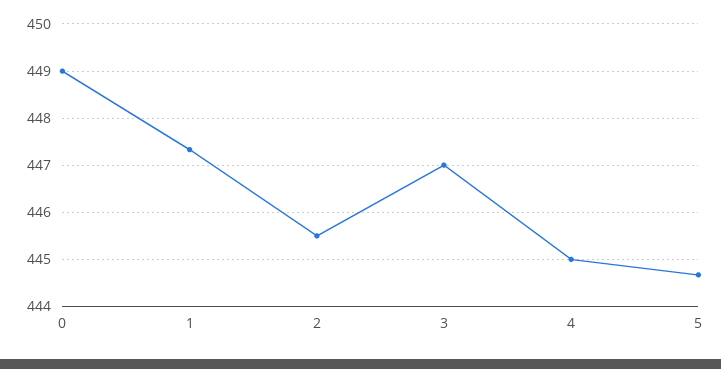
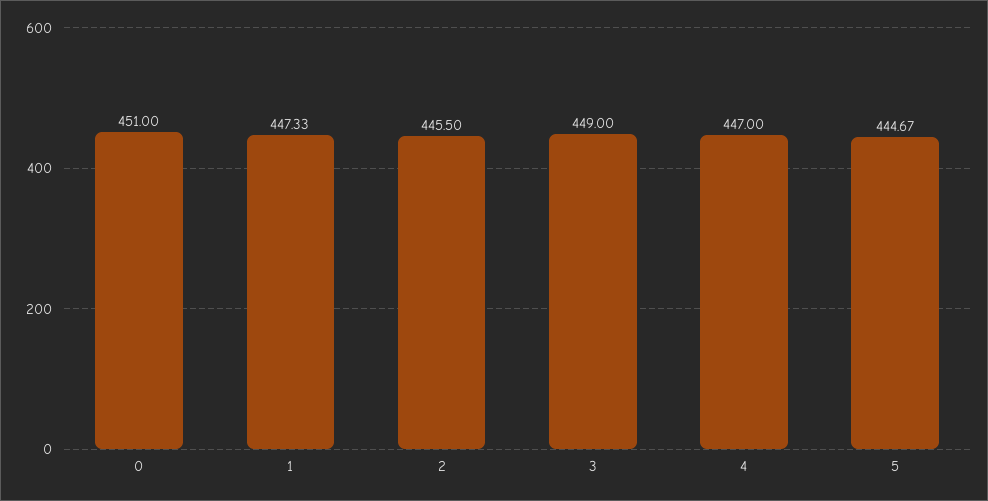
  {
-   "0": 449,
+   "0": 451,
    "1": 447.33,
    "2": 445.5,
-   "3": 447,
+   "3": 449,
-   "4": 445,
+   "4": 447,
    "5": 444.67
  }

